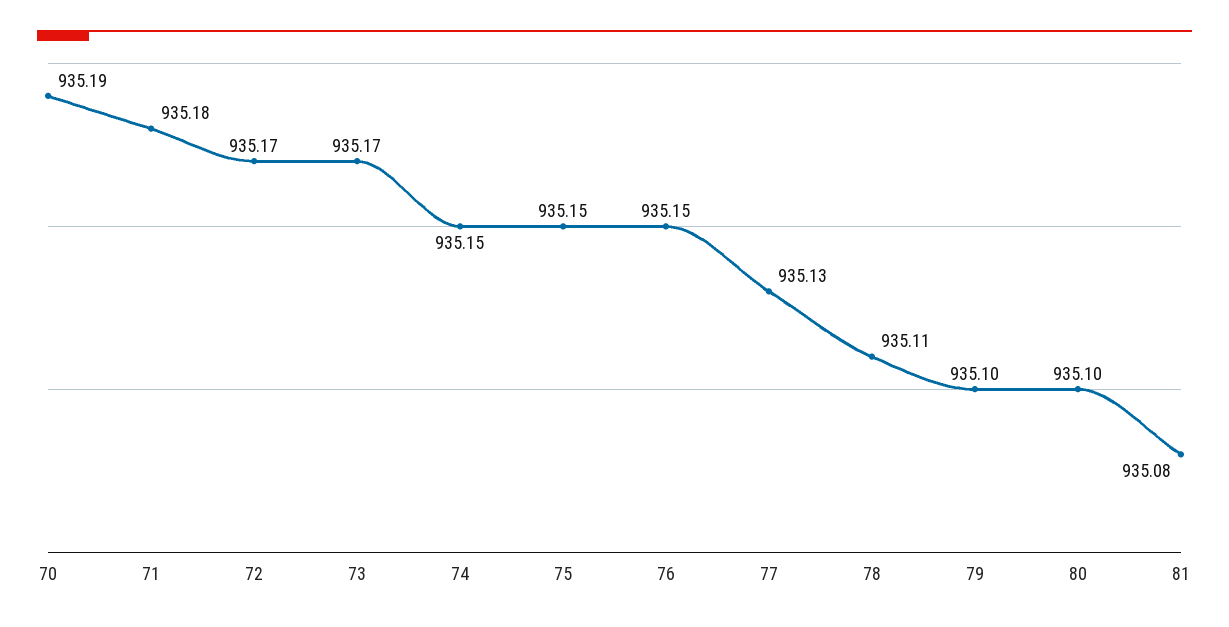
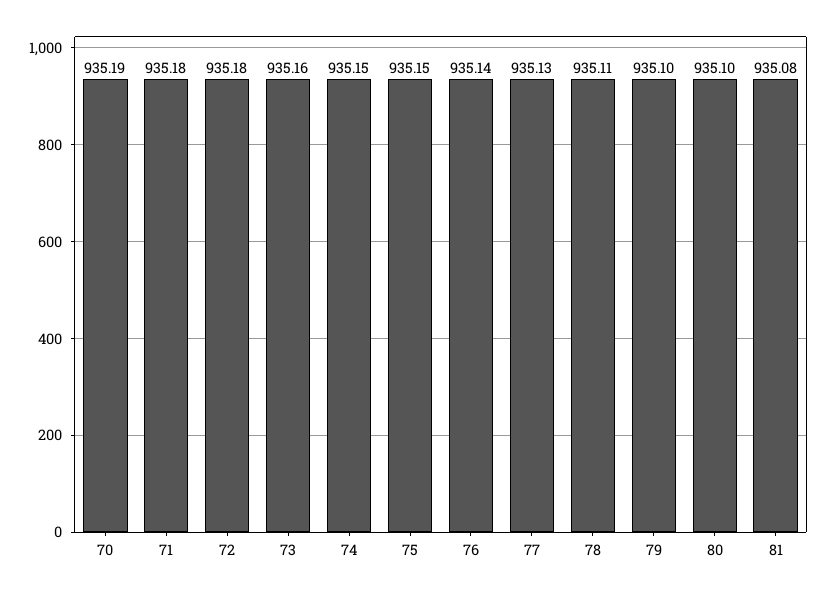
  {
    "70": 935.19,
    "71": 935.18,
-   "72": 935.17,
+   "72": 935.18,
-   "73": 935.17,
+   "73": 935.16,
    "74": 935.15,
    "75": 935.15,
-   "76": 935.15,
+   "76": 935.14,
    "77": 935.13,
    "78": 935.11,
    "79": 935.1,
    "80": 935.1,
    "81": 935.08
  }

